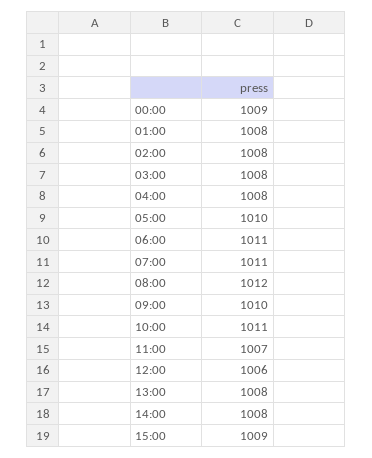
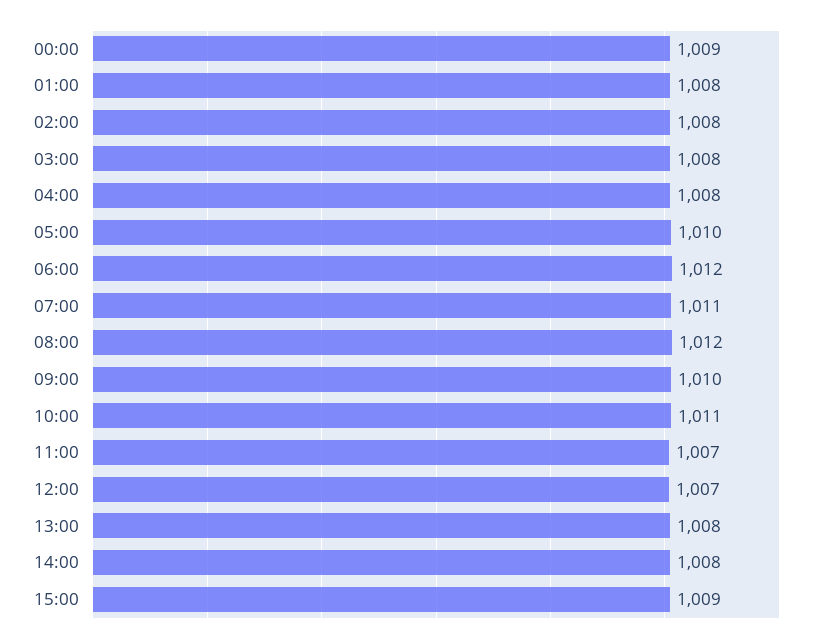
  {
    "00:00": 1009,
    "01:00": 1008,
    "02:00": 1008,
    "03:00": 1008,
    "04:00": 1008,
    "05:00": 1010,
-   "06:00": 1011,
+   "06:00": 1012,
    "07:00": 1011,
    "08:00": 1012,
    "09:00": 1010,
    "10:00": 1011,
    "11:00": 1007,
-   "12:00": 1006,
+   "12:00": 1007,
    "13:00": 1008,
    "14:00": 1008,
    "15:00": 1009
  }

